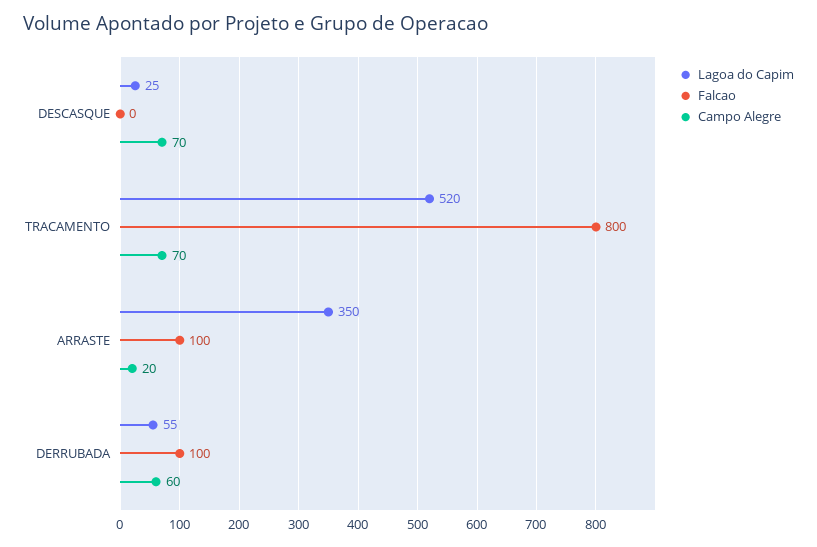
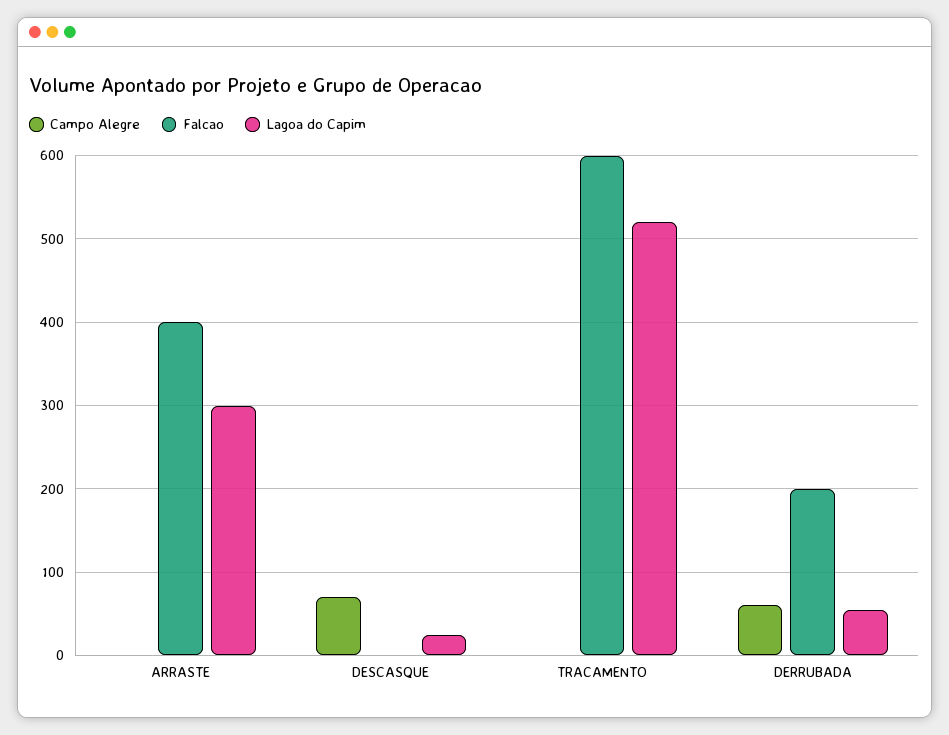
  {
    "Lagoa do Capim": {
      "DESCASQUE": 25,
      "TRACAMENTO": 520,
-     "ARRASTE": 350,
+     "ARRASTE": 300,
      "DERRUBADA": 55
    },
    "Falcao": {
      "DESCASQUE": 0,
-     "TRACAMENTO": 800,
+     "TRACAMENTO": 600,
-     "ARRASTE": 100,
+     "ARRASTE": 400,
-     "DERRUBADA": 100
+     "DERRUBADA": 200
    },
    "Campo Alegre": {
      "DESCASQUE": 70,
-     "TRACAMENTO": 70,
+     "TRACAMENTO": 0,
-     "ARRASTE": 20,
+     "ARRASTE": 0,
      "DERRUBADA": 60
    }
  }

